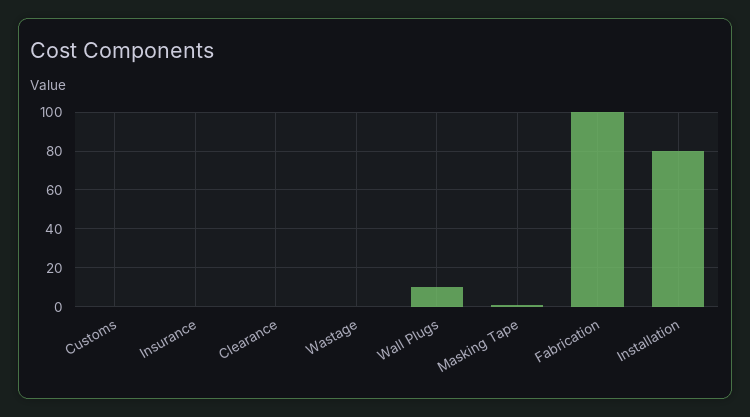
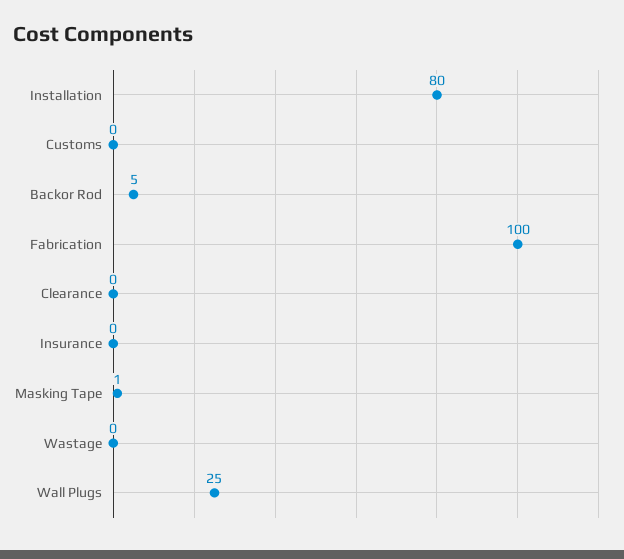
  {
    "Customs": 0,
    "Insurance": 0,
    "Clearance": 0,
    "Wastage": 0,
-   "Wall Plugs": 10,
+   "Wall Plugs": 25,
    "Masking Tape": 1,
    "Fabrication": 100,
-   "Installation": 80
+   "Installation": 80,
+   "Backor Rod": 5
  }

